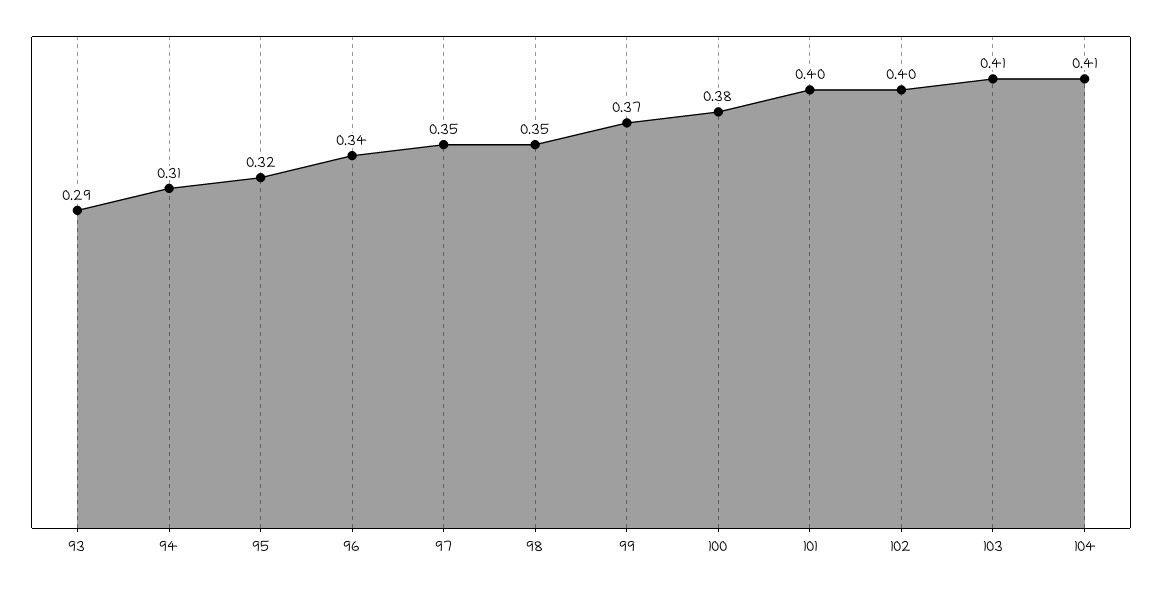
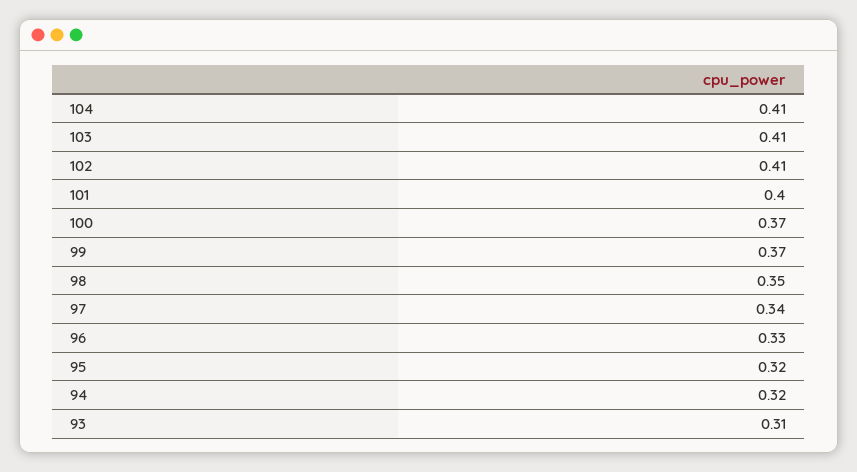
  {
-   "93": 0.29,
+   "93": 0.31,
-   "94": 0.31,
+   "94": 0.32,
    "95": 0.32,
-   "96": 0.34,
+   "96": 0.33,
-   "97": 0.35,
+   "97": 0.34,
    "98": 0.35,
    "99": 0.37,
-   "100": 0.38,
+   "100": 0.37,
    "101": 0.4,
-   "102": 0.4,
+   "102": 0.41,
    "103": 0.41,
    "104": 0.41
  }

